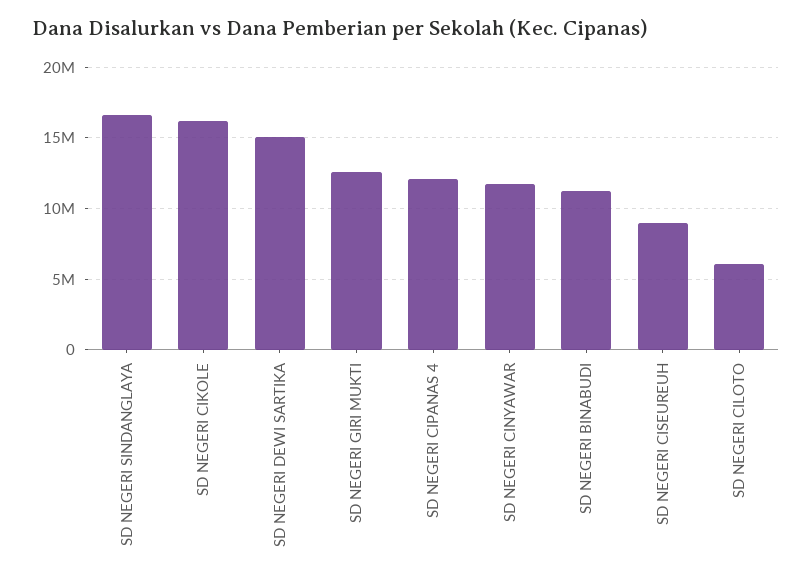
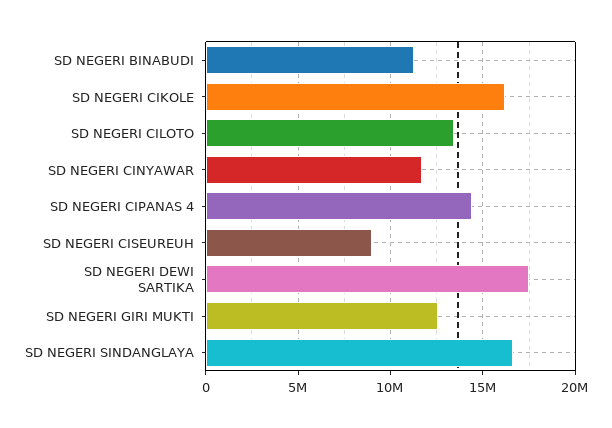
  {
    "SD NEGERI SINDANGLAYA": 16500000,
    "SD NEGERI CIKOLE": 16000000,
-   "SD NEGERI DEWI SARTIKA": 15000000,
+   "SD NEGERI DEWI SARTIKA": 17500000,
    "SD NEGERI GIRI MUKTI": 12500000,
-   "SD NEGERI CIPANAS 4": 12000000,
+   "SD NEGERI CIPANAS 4": 14500000,
    "SD NEGERI CINYAWAR": 11500000,
    "SD NEGERI BINABUDI": 11500000,
    "SD NEGERI CISEUREUH": 9000000,
-   "SD NEGERI CILOTO": 6000000
+   "SD NEGERI CILOTO": 13500000
  }

